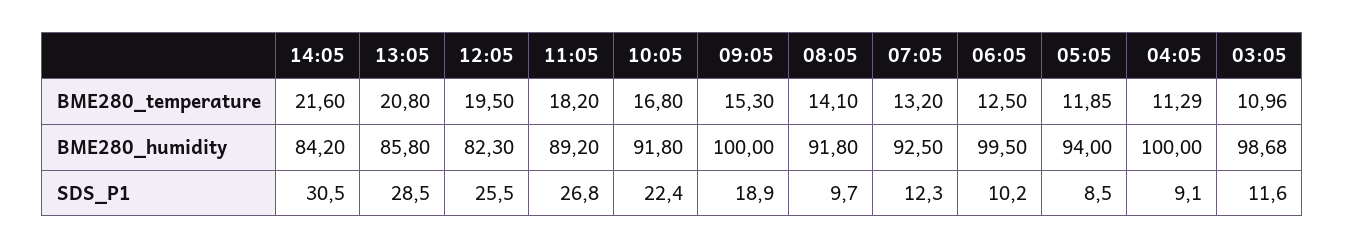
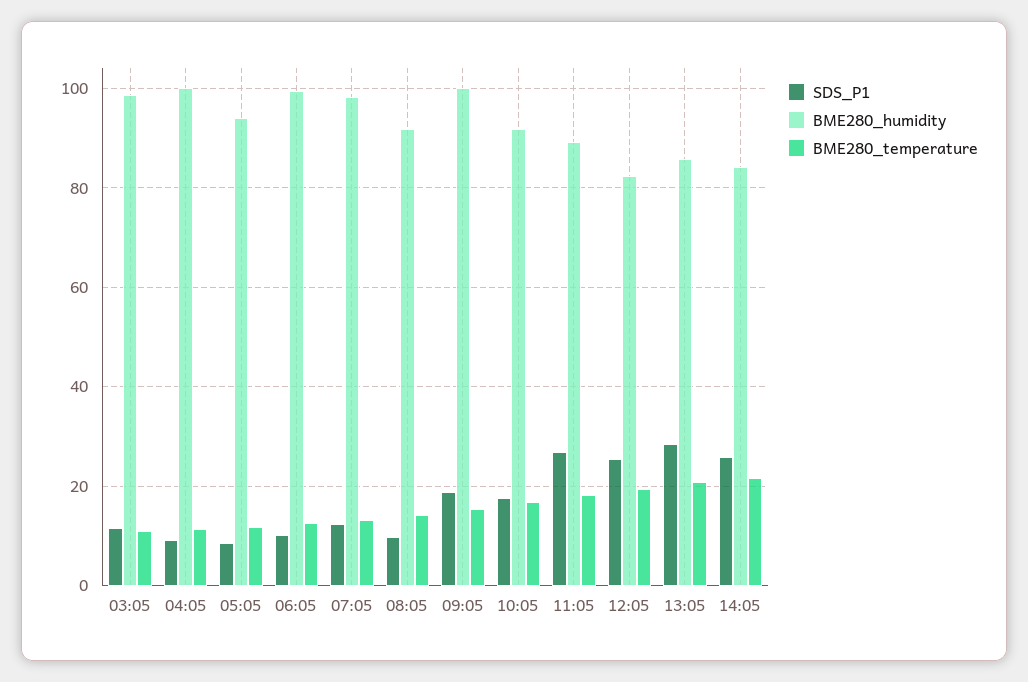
  {
    "BME280_temperature": {
      "14:05": 21.6,
      "13:05": 20.8,
      "12:05": 19.5,
      "11:05": 18.2,
      "10:05": 16.8,
      "09:05": 15.3,
      "08:05": 14.1,
      "07:05": 13.2,
      "06:05": 12.5,
      "05:05": 11.85,
      "04:05": 11.29,
      "03:05": 10.96
    },
    "BME280_humidity": {
      "14:05": 84.2,
      "13:05": 85.8,
      "12:05": 82.3,
      "11:05": 89.2,
      "10:05": 91.8,
      "09:05": 100,
      "08:05": 91.8,
-     "07:05": 92.5,
+     "07:05": 98,
      "06:05": 99.5,
      "05:05": 94,
      "04:05": 100,
      "03:05": 98.68
    },
    "SDS_P1": {
-     "14:05": 30.5,
+     "14:05": 26,
      "13:05": 28.5,
      "12:05": 25.5,
      "11:05": 26.8,
-     "10:05": 22.4,
+     "10:05": 18,
      "09:05": 18.9,
      "08:05": 9.7,
      "07:05": 12.3,
      "06:05": 10.2,
      "05:05": 8.5,
      "04:05": 9.1,
      "03:05": 11.6
    }
  }

